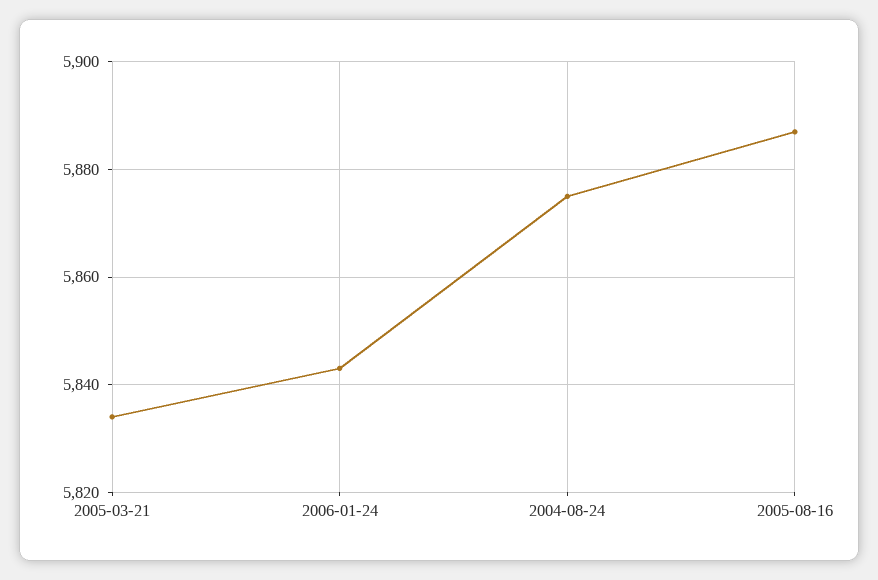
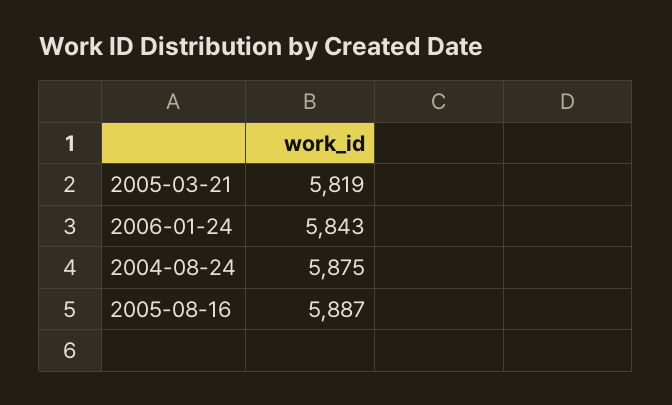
  {
-   "2005-03-21": 5835,
+   "2005-03-21": 5819,
    "2006-01-24": 5843,
    "2004-08-24": 5875,
    "2005-08-16": 5887
  }

